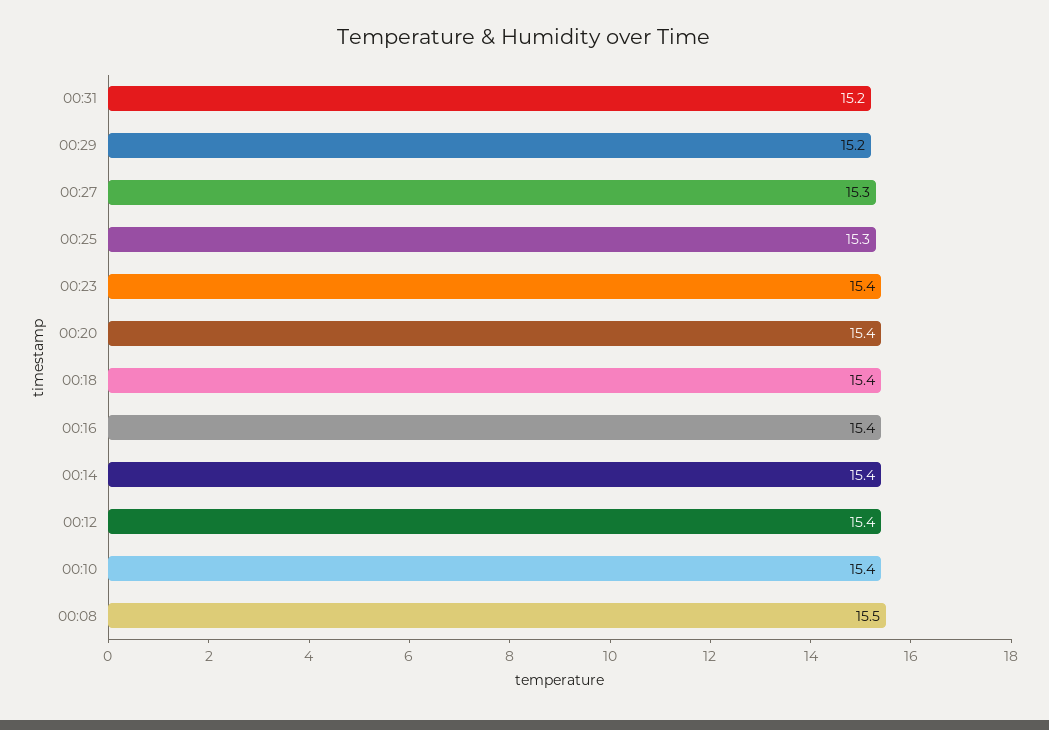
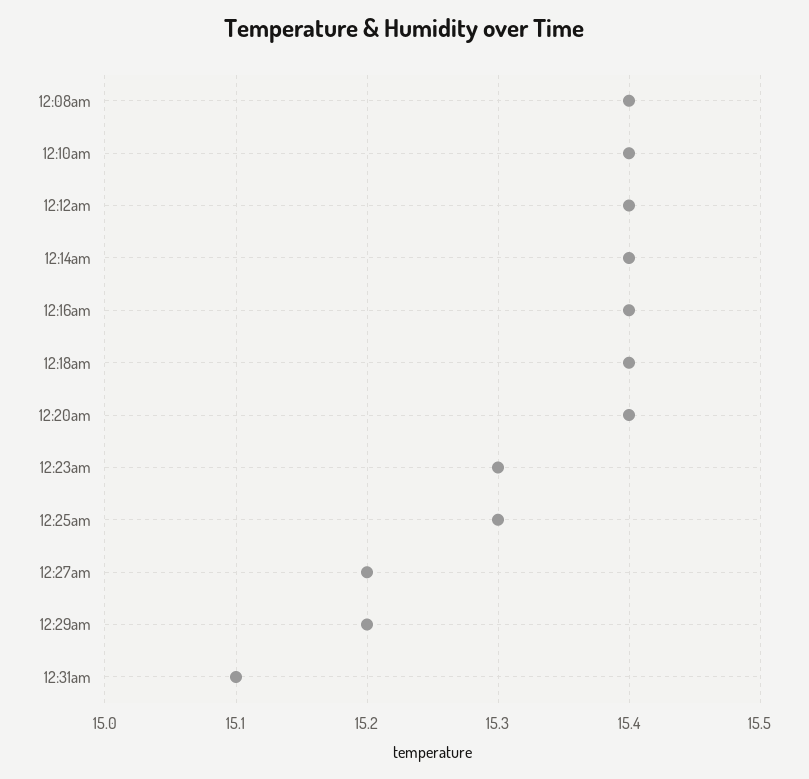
  {
-   "00:31": 15.2,
+   "00:31": 15.1,
    "00:29": 15.2,
-   "00:27": 15.3,
+   "00:27": 15.2,
    "00:25": 15.3,
-   "00:23": 15.4,
+   "00:23": 15.3,
    "00:20": 15.4,
    "00:18": 15.4,
    "00:16": 15.4,
    "00:14": 15.4,
    "00:12": 15.4,
    "00:10": 15.4,
-   "00:08": 15.5
+   "00:08": 15.4
  }

